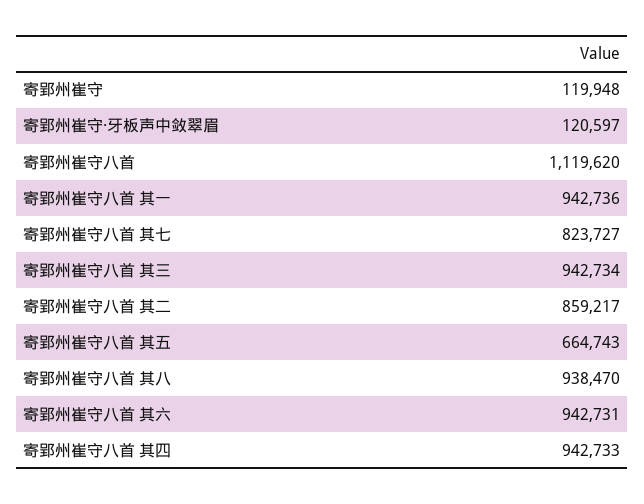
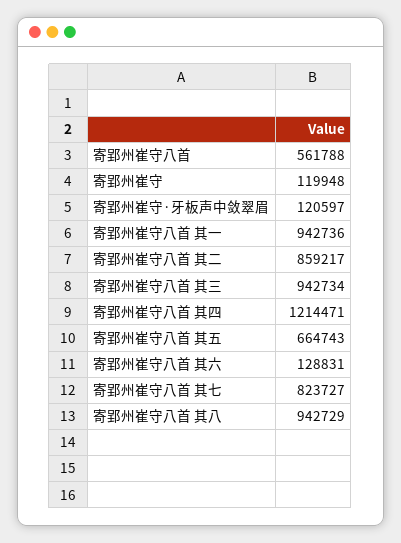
  {
    "寄郢州崔守": 119948,
    "寄郢州崔守·牙板声中敛翠眉": 120597,
-   "寄郢州崔守八首": 1119620,
+   "寄郢州崔守八首": 561788,
    "寄郢州崔守八首 其一": 942736,
    "寄郢州崔守八首 其七": 823727,
    "寄郢州崔守八首 其三": 942734,
    "寄郢州崔守八首 其二": 859217,
    "寄郢州崔守八首 其五": 664743,
-   "寄郢州崔守八首 其八": 938470,
+   "寄郢州崔守八首 其八": 942729,
-   "寄郢州崔守八首 其六": 942731,
+   "寄郢州崔守八首 其六": 128831,
-   "寄郢州崔守八首 其四": 942733
+   "寄郢州崔守八首 其四": 1214471
  }

